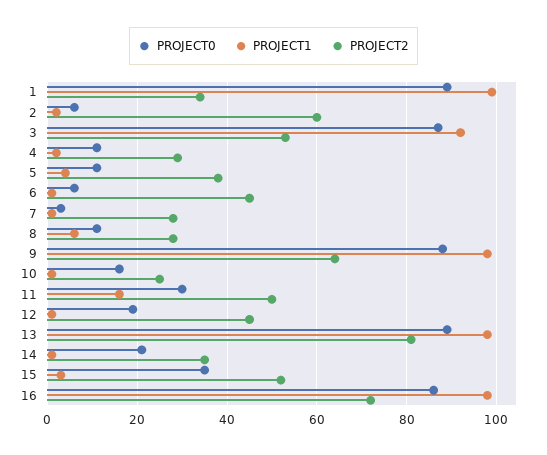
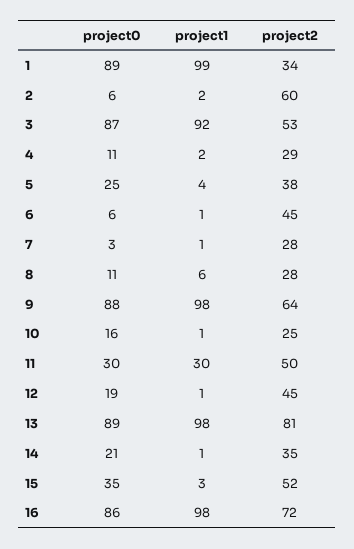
  {
    "PROJECT0": {
      "1": 89,
      "2": 6,
      "3": 87,
      "4": 11,
-     "5": 10,
+     "5": 25,
      "6": 6,
      "7": 3,
      "8": 11,
      "9": 88,
      "10": 16,
      "11": 30,
      "12": 19,
      "13": 89,
      "14": 21,
      "15": 35,
      "16": 86
    },
    "PROJECT1": {
      "1": 99,
      "2": 2,
      "3": 92,
      "4": 2,
      "5": 4,
      "6": 1,
      "7": 1,
      "8": 6,
      "9": 98,
      "10": 1,
-     "11": 15,
+     "11": 30,
      "12": 1,
      "13": 98,
      "14": 1,
      "15": 3,
      "16": 98
    },
    "PROJECT2": {
      "1": 34,
      "2": 60,
      "3": 53,
      "4": 29,
      "5": 38,
      "6": 45,
      "7": 28,
      "8": 28,
      "9": 64,
      "10": 25,
      "11": 50,
      "12": 45,
      "13": 81,
      "14": 35,
      "15": 52,
      "16": 72
    }
  }

